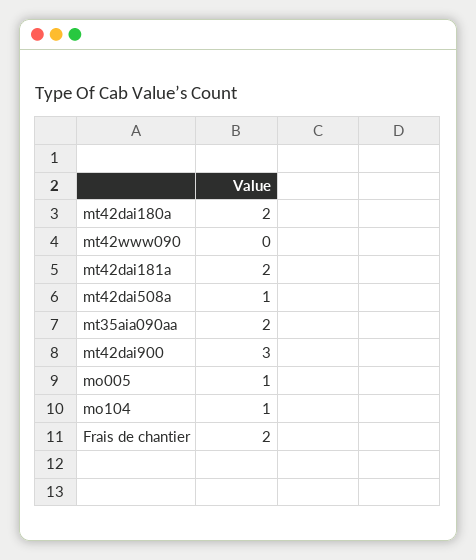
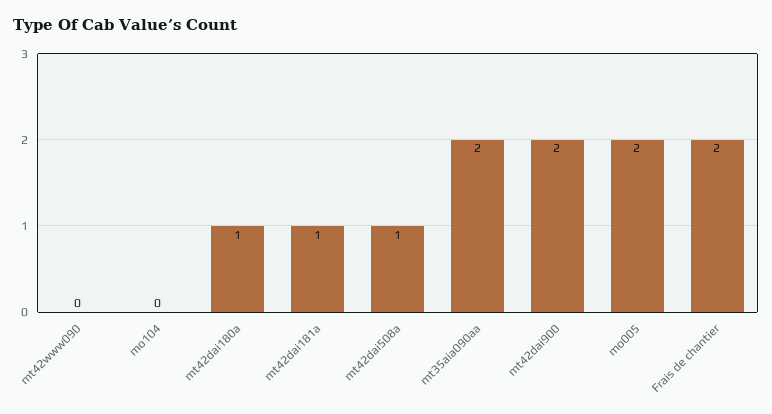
  {
-   "mt42dai180a": 2,
+   "mt42dai180a": 1,
    "mt42www090": 0,
-   "mt42dai181a": 2,
+   "mt42dai181a": 1,
    "mt42dai508a": 1,
    "mt35aia090aa": 2,
-   "mt42dai900": 3,
+   "mt42dai900": 2,
-   "mo005": 1,
+   "mo005": 2,
-   "mo104": 1,
+   "mo104": 0,
    "Frais de chantier": 2
  }

